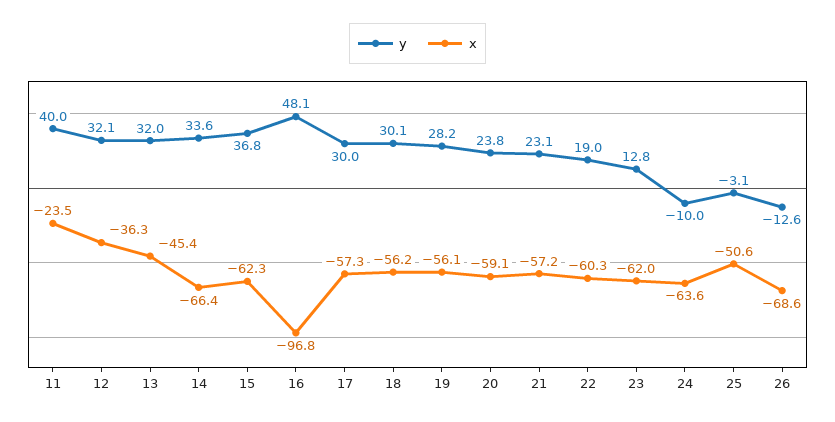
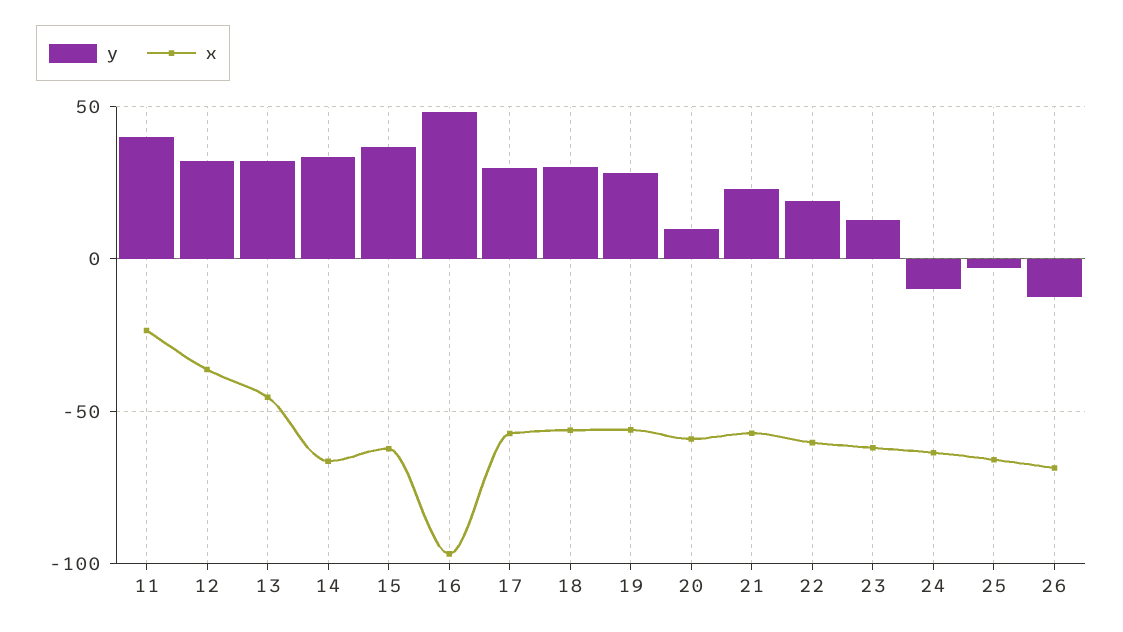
  {
    "y": {
      "11": 40,
      "12": 32.1,
      "13": 32,
      "14": 33.6,
      "15": 36.8,
      "16": 48.1,
      "17": 30,
      "18": 30.1,
      "19": 28.2,
-     "20": 23.8,
+     "20": 10,
      "21": 23.1,
      "22": 19,
      "23": 12.8,
      "24": -10,
      "25": -3.1,
      "26": -12.6
    },
    "x": {
      "11": -23.5,
      "12": -36.3,
      "13": -45.4,
      "14": -66.4,
      "15": -62.3,
      "16": -96.8,
      "17": -57.3,
      "18": -56.2,
      "19": -56.1,
      "20": -59.1,
      "21": -57.2,
      "22": -60.3,
      "23": -62,
      "24": -63.6,
-     "25": -50.6,
+     "25": -65,
      "26": -68.6
    }
  }

